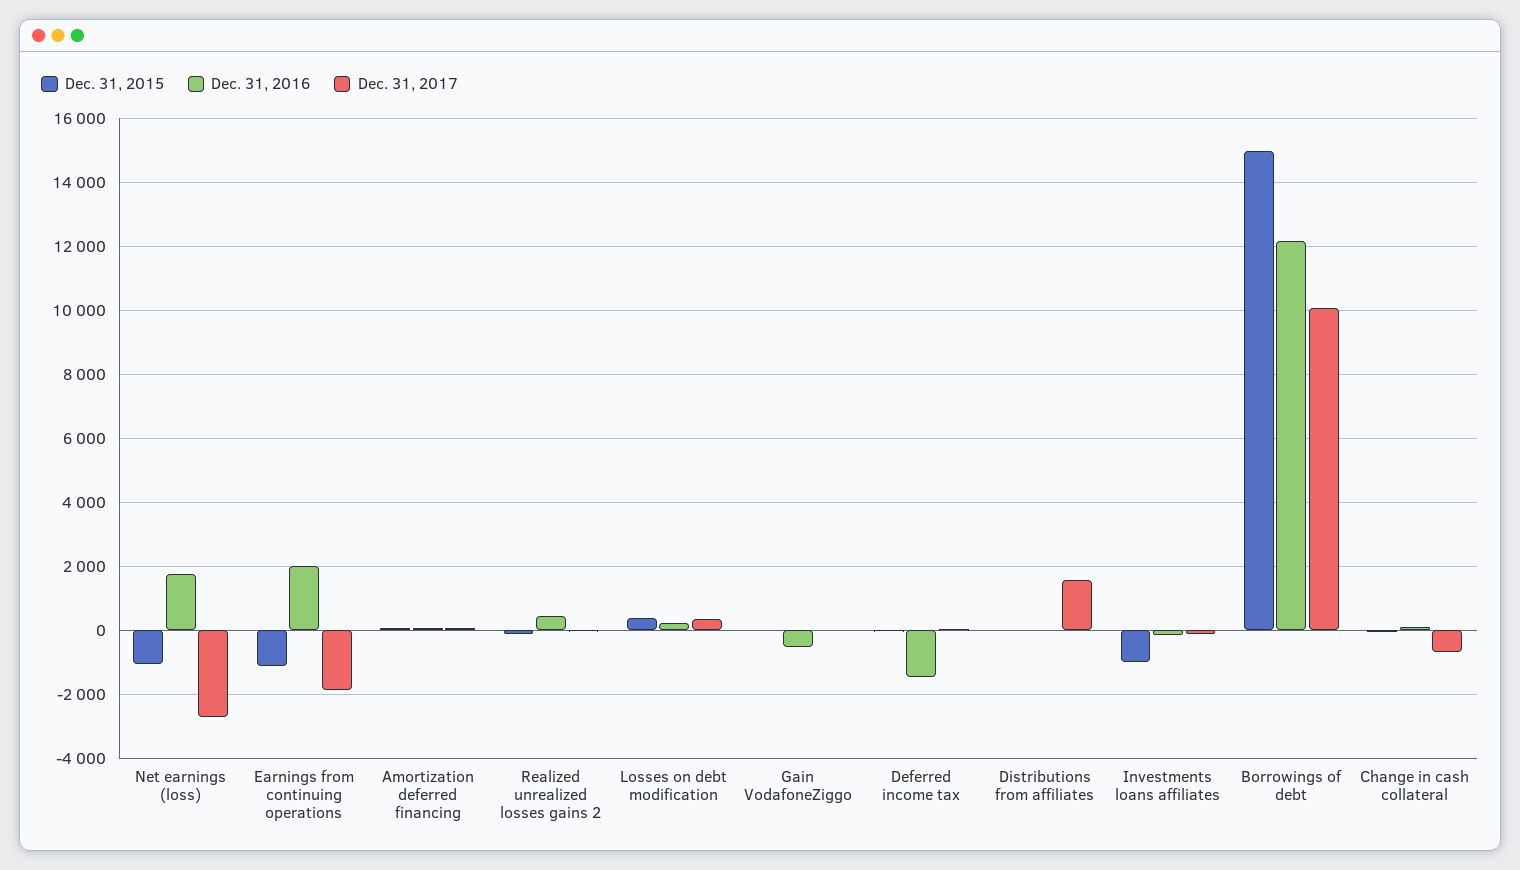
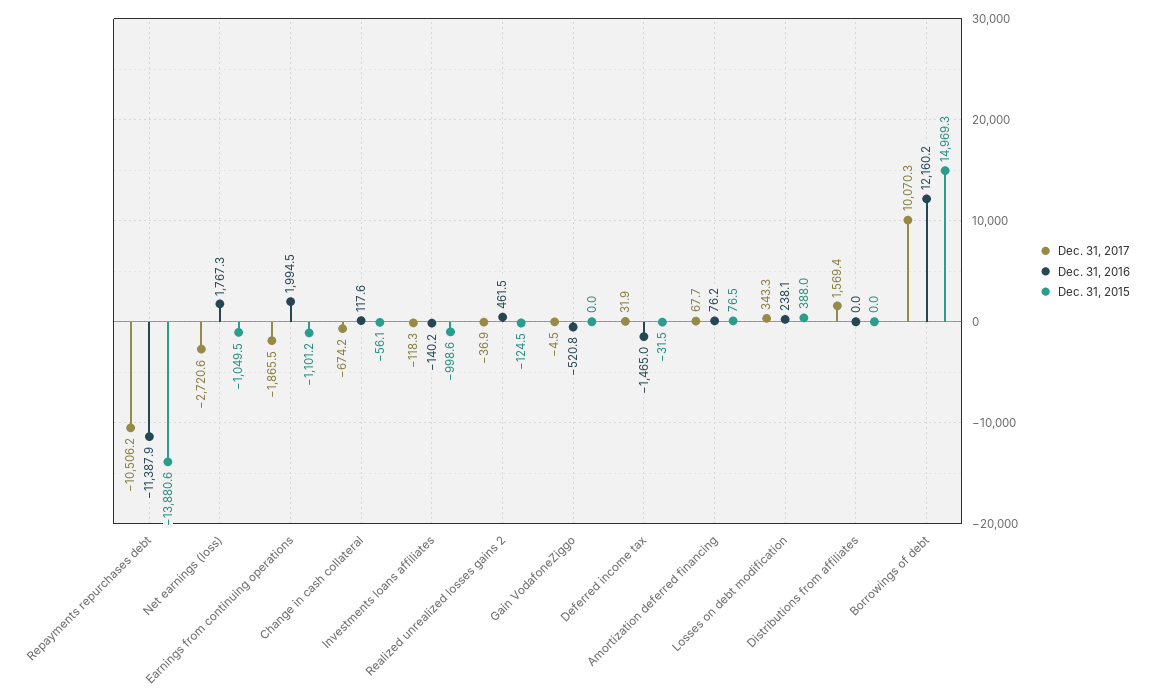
  {
    "Dec. 31, 2015": {
      "Net earnings (loss)": -1049.5,
      "Earnings from continuing operations": -1101.2,
      "Amortization deferred financing": 76.5,
      "Realized unrealized losses gains 2": -124.5,
      "Losses on debt modification": 388,
      "Gain VodafoneZiggo": 0,
      "Deferred income tax": -31.5,
      "Distributions from affiliates": 0,
      "Investments loans affiliates": -998.6,
      "Borrowings of debt": 14969.3,
-     "Change in cash collateral": -56.1
+     "Change in cash collateral": -56.1,
+     "Repayments repurchases debt": -13880.6
    },
    "Dec. 31, 2016": {
      "Net earnings (loss)": 1767.3,
      "Earnings from continuing operations": 1994.5,
      "Amortization deferred financing": 76.2,
      "Realized unrealized losses gains 2": 461.5,
      "Losses on debt modification": 238.1,
      "Gain VodafoneZiggo": -520.8,
      "Deferred income tax": -1465,
      "Distributions from affiliates": 0,
      "Investments loans affiliates": -140.2,
      "Borrowings of debt": 12160.2,
-     "Change in cash collateral": 117.6
+     "Change in cash collateral": 117.6,
+     "Repayments repurchases debt": -11387.9
    },
    "Dec. 31, 2017": {
      "Net earnings (loss)": -2720.6,
      "Earnings from continuing operations": -1865.5,
      "Amortization deferred financing": 67.7,
      "Realized unrealized losses gains 2": -36.9,
      "Losses on debt modification": 343.3,
      "Gain VodafoneZiggo": -4.5,
      "Deferred income tax": 31.9,
      "Distributions from affiliates": 1569.4,
      "Investments loans affiliates": -118.3,
      "Borrowings of debt": 10070.3,
-     "Change in cash collateral": -674.2
+     "Change in cash collateral": -674.2,
+     "Repayments repurchases debt": -10506.2
    }
  }

